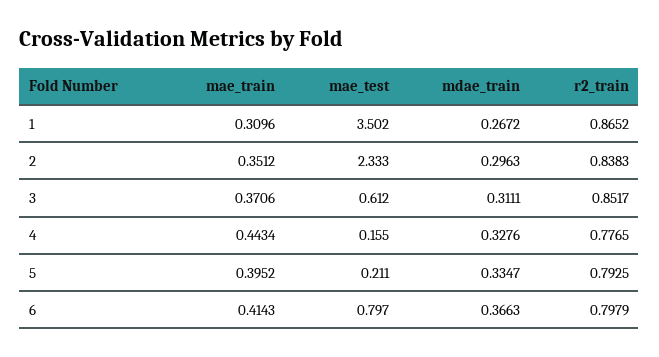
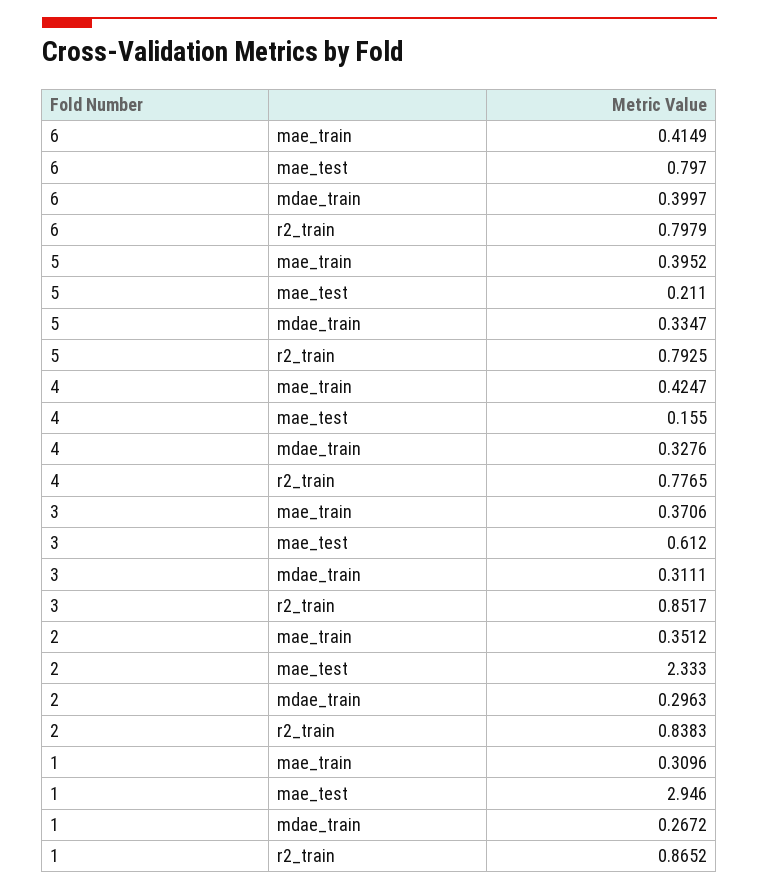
  {
    "mae_train": {
      "1": 0.3096,
      "2": 0.3512,
      "3": 0.3706,
-     "4": 0.4434,
+     "4": 0.4247,
      "5": 0.3952,
-     "6": 0.4143
+     "6": 0.4149
    },
    "mae_test": {
-     "1": 3.502,
+     "1": 2.946,
      "2": 2.333,
      "3": 0.612,
      "4": 0.155,
      "5": 0.211,
      "6": 0.797
    },
    "mdae_train": {
      "1": 0.2672,
      "2": 0.2963,
      "3": 0.3111,
      "4": 0.3276,
      "5": 0.3347,
-     "6": 0.3663
+     "6": 0.3997
    },
    "r2_train": {
      "1": 0.8652,
      "2": 0.8383,
      "3": 0.8517,
      "4": 0.7765,
      "5": 0.7925,
      "6": 0.7979
    }
  }

